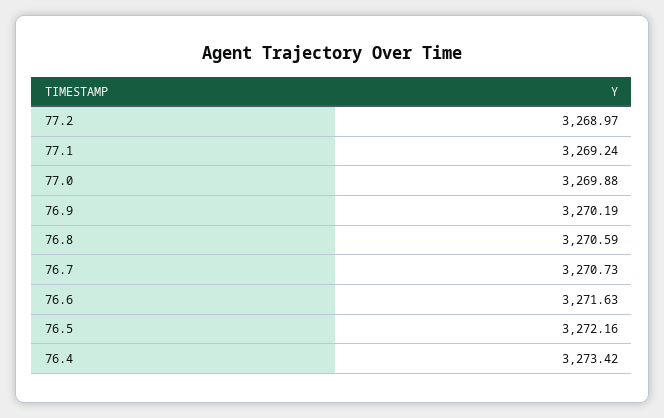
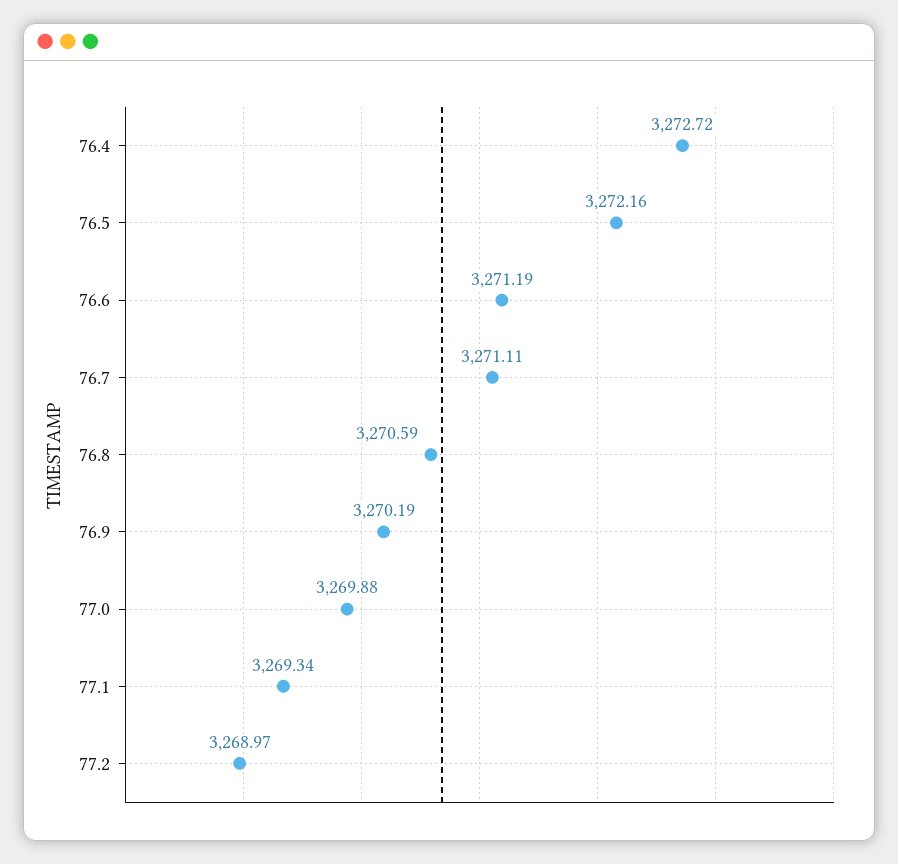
  {
    "77.2": 3268.97,
-   "77.1": 3269.24,
+   "77.1": 3269.34,
    "77.0": 3269.88,
    "76.9": 3270.19,
    "76.8": 3270.59,
-   "76.7": 3270.73,
+   "76.7": 3271.11,
-   "76.6": 3271.63,
+   "76.6": 3271.19,
    "76.5": 3272.16,
-   "76.4": 3273.42
+   "76.4": 3272.72
  }

